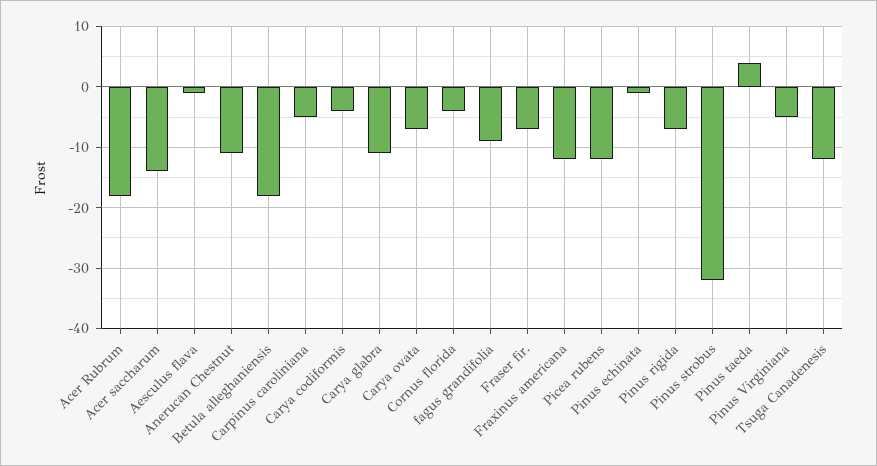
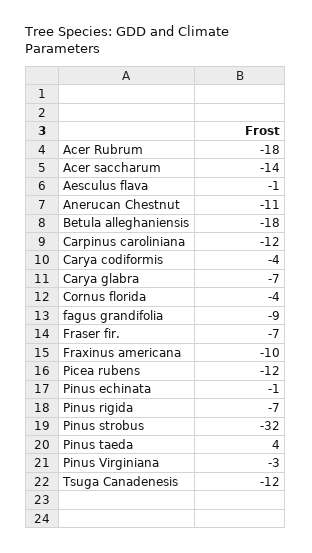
  {
    "Acer Rubrum": -18,
    "Acer saccharum": -14,
    "Aesculus flava": -1,
    "Anerucan Chestnut": -11,
    "Betula alleghaniensis": -18,
-   "Carpinus caroliniana": -5,
+   "Carpinus caroliniana": -12,
    "Carya codiformis": -4,
-   "Carya glabra": -11,
+   "Carya glabra": -7,
-   "Carya ovata": -7,
    "Cornus florida": -4,
    "fagus grandifolia": -9,
    "Fraser fir.": -7,
-   "Fraxinus americana": -12,
+   "Fraxinus americana": -10,
    "Picea rubens": -12,
    "Pinus echinata": -1,
    "Pinus rigida": -7,
    "Pinus strobus": -32,
    "Pinus taeda": 4,
-   "Pinus Virginiana": -5,
+   "Pinus Virginiana": -3,
    "Tsuga Canadenesis": -12
  }

